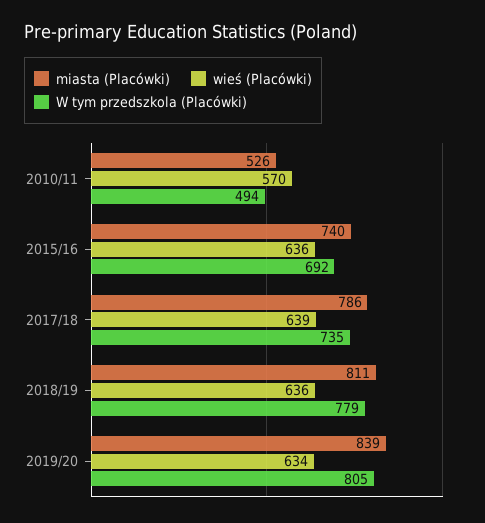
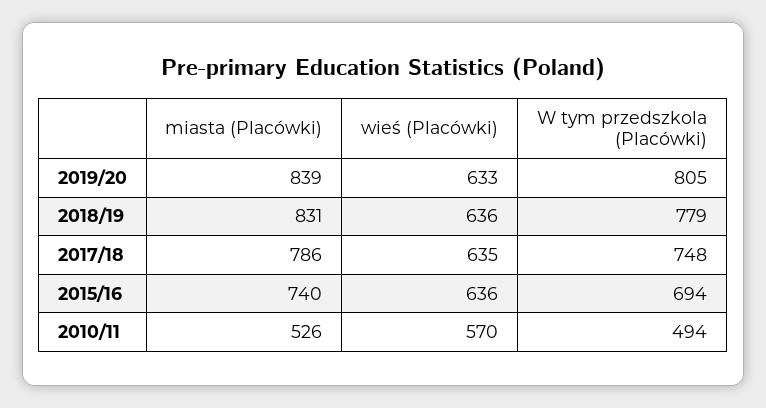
  {
    "miasta (Placówki)": {
      "2010/11": 526,
      "2015/16": 740,
      "2017/18": 786,
-     "2018/19": 811,
+     "2018/19": 831,
      "2019/20": 839
    },
    "wieś (Placówki)": {
      "2010/11": 570,
      "2015/16": 636,
-     "2017/18": 639,
+     "2017/18": 635,
      "2018/19": 636,
-     "2019/20": 634
+     "2019/20": 633
    },
    "W tym przedszkola (Placówki)": {
      "2010/11": 494,
-     "2015/16": 692,
+     "2015/16": 694,
-     "2017/18": 735,
+     "2017/18": 748,
      "2018/19": 779,
      "2019/20": 805
    }
  }

